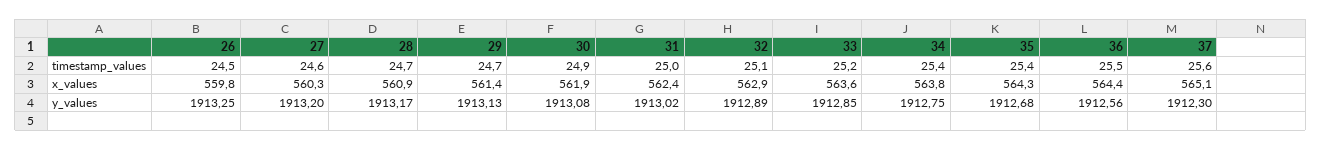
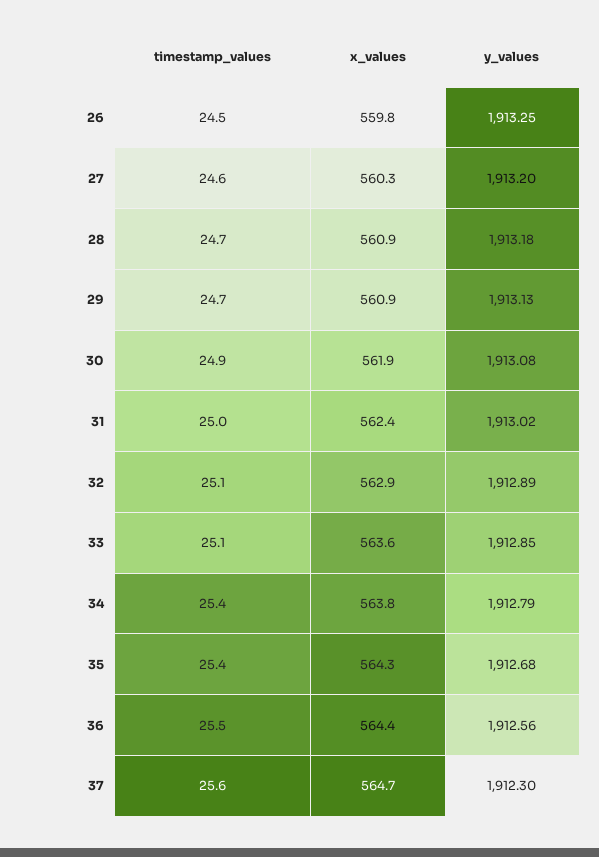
  {
    "26": {
      "timestamp_values": 24.5,
      "x_values": 559.8,
      "y_values": 1913.25
    },
    "27": {
      "timestamp_values": 24.6,
      "x_values": 560.3,
      "y_values": 1913.2
    },
    "28": {
      "timestamp_values": 24.7,
      "x_values": 560.9,
-     "y_values": 1913.17
+     "y_values": 1913.18
    },
    "29": {
      "timestamp_values": 24.7,
-     "x_values": 561.4,
+     "x_values": 560.9,
      "y_values": 1913.13
    },
    "30": {
      "timestamp_values": 24.9,
      "x_values": 561.9,
      "y_values": 1913.08
    },
    "31": {
      "timestamp_values": 25,
      "x_values": 562.4,
      "y_values": 1913.02
    },
    "32": {
      "timestamp_values": 25.1,
      "x_values": 562.9,
      "y_values": 1912.89
    },
    "33": {
-     "timestamp_values": 25.2,
+     "timestamp_values": 25.1,
      "x_values": 563.6,
      "y_values": 1912.85
    },
    "34": {
      "timestamp_values": 25.4,
      "x_values": 563.8,
-     "y_values": 1912.75
+     "y_values": 1912.79
    },
    "35": {
      "timestamp_values": 25.4,
      "x_values": 564.3,
      "y_values": 1912.68
    },
    "36": {
      "timestamp_values": 25.5,
      "x_values": 564.4,
      "y_values": 1912.56
    },
    "37": {
      "timestamp_values": 25.6,
-     "x_values": 565.1,
+     "x_values": 564.7,
      "y_values": 1912.3
    }
  }

